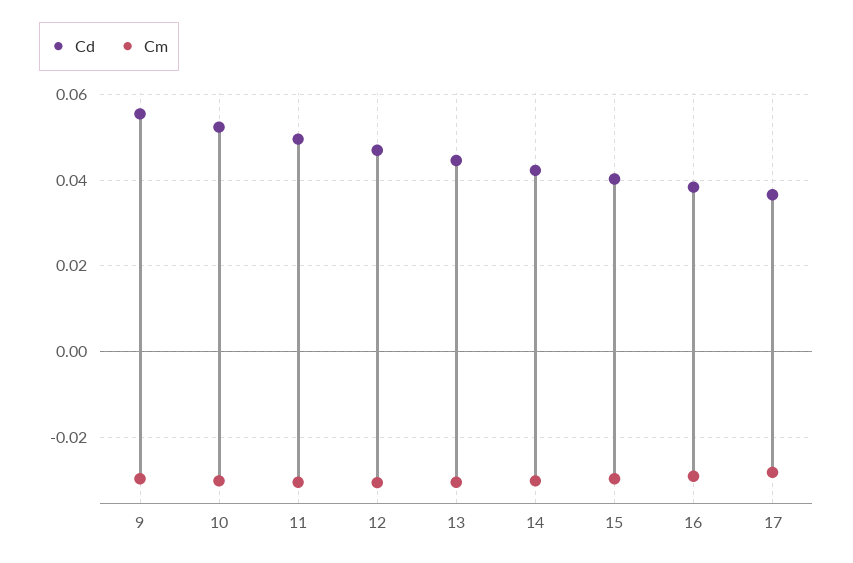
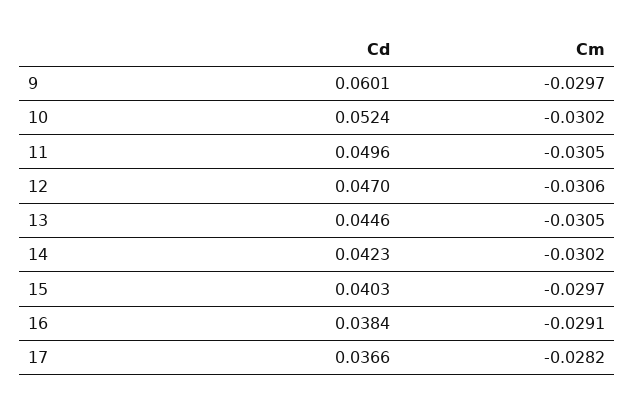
  {
    "Cd": {
-     "9": 0.056,
+     "9": 0.0601,
      "10": 0.0524,
      "11": 0.0496,
      "12": 0.047,
      "13": 0.0446,
      "14": 0.0423,
      "15": 0.0403,
      "16": 0.0384,
      "17": 0.0366
    },
    "Cm": {
      "9": -0.0297,
      "10": -0.0302,
      "11": -0.0305,
      "12": -0.0306,
      "13": -0.0305,
      "14": -0.0302,
      "15": -0.0297,
      "16": -0.0291,
      "17": -0.0282
    }
  }

